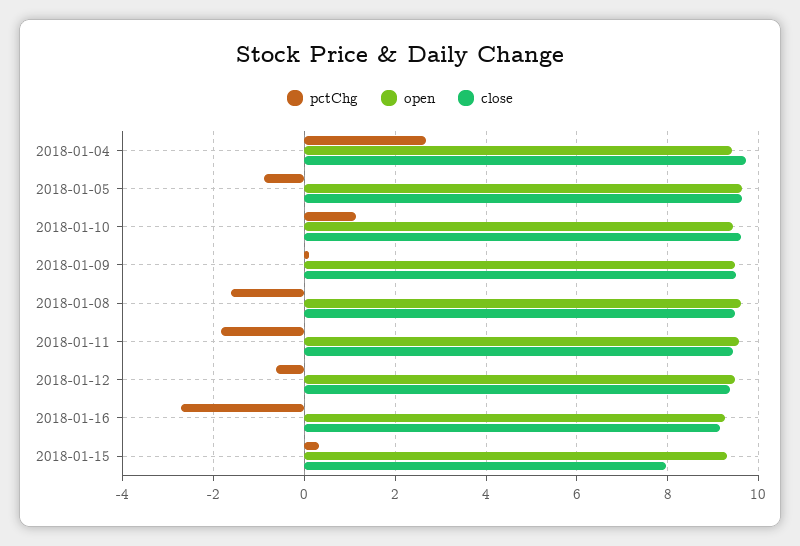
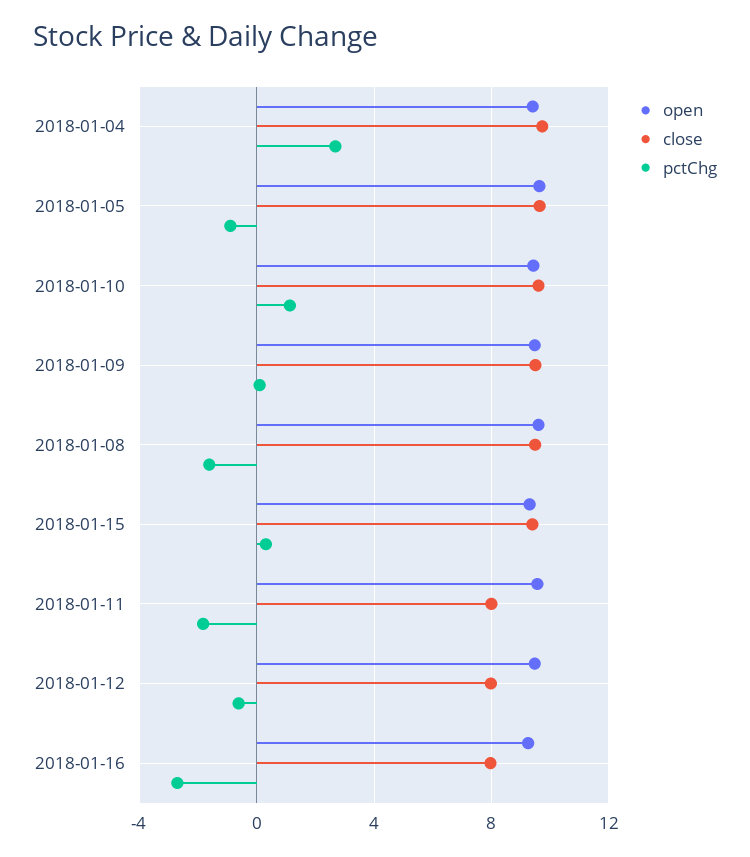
  {
    "pctChg": {
      "2018-01-04": 2.6,
      "2018-01-05": -1,
      "2018-01-10": 1.2,
      "2018-01-09": 0.2,
      "2018-01-08": -1.6,
      "2018-01-11": -1.8,
      "2018-01-12": -0.6,
      "2018-01-16": -2.8,
      "2018-01-15": 0.4
    },
    "open": {
      "2018-01-04": 9.4,
      "2018-01-05": 9.6,
      "2018-01-10": 9.4,
      "2018-01-09": 9.4,
      "2018-01-08": 9.6,
      "2018-01-11": 9.6,
      "2018-01-12": 9.4,
      "2018-01-16": 9.2,
      "2018-01-15": 9.4
    },
    "close": {
      "2018-01-04": 9.8,
      "2018-01-05": 9.6,
      "2018-01-10": 9.6,
      "2018-01-09": 9.4,
      "2018-01-08": 9.4,
-     "2018-01-11": 9.4,
+     "2018-01-11": 8,
-     "2018-01-12": 9.4,
+     "2018-01-12": 8,
-     "2018-01-16": 9.2,
+     "2018-01-16": 8,
-     "2018-01-15": 8
+     "2018-01-15": 9.5
    }
  }

